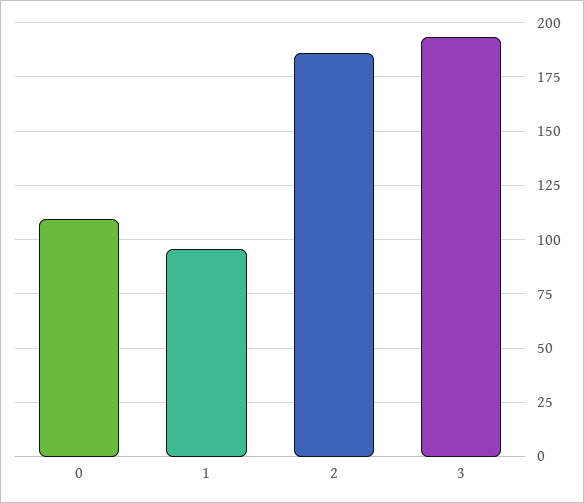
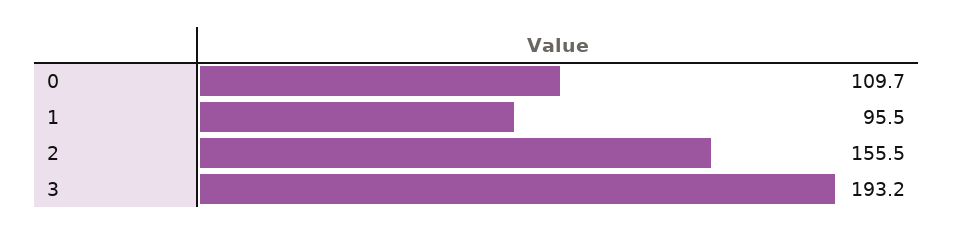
  {
    "0": 109.7,
    "1": 95.5,
-   "2": 185,
+   "2": 155.5,
    "3": 193.2
  }

